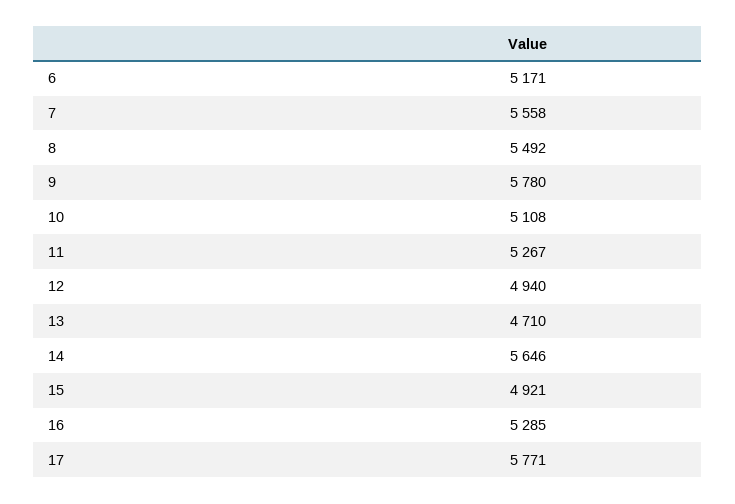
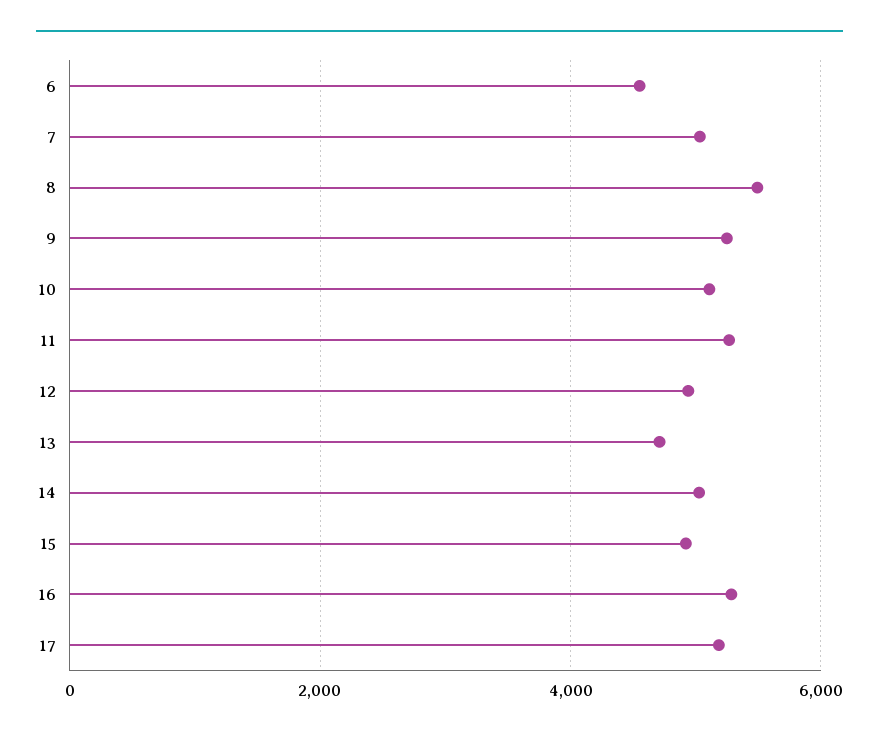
  {
-   "6": 5171,
+   "6": 4600,
-   "7": 5558,
+   "7": 5000,
    "8": 5492,
-   "9": 5780,
+   "9": 5200,
    "10": 5108,
    "11": 5267,
    "12": 4940,
    "13": 4710,
-   "14": 5646,
+   "14": 5000,
    "15": 4921,
    "16": 5285,
-   "17": 5771
+   "17": 5200
  }

